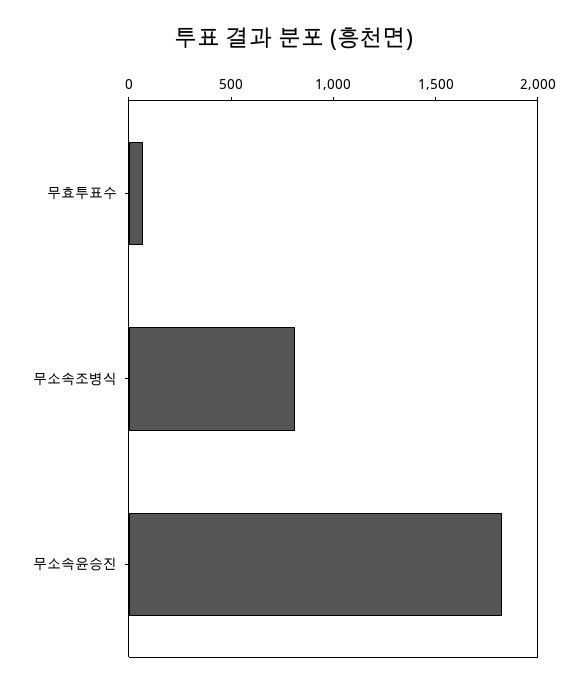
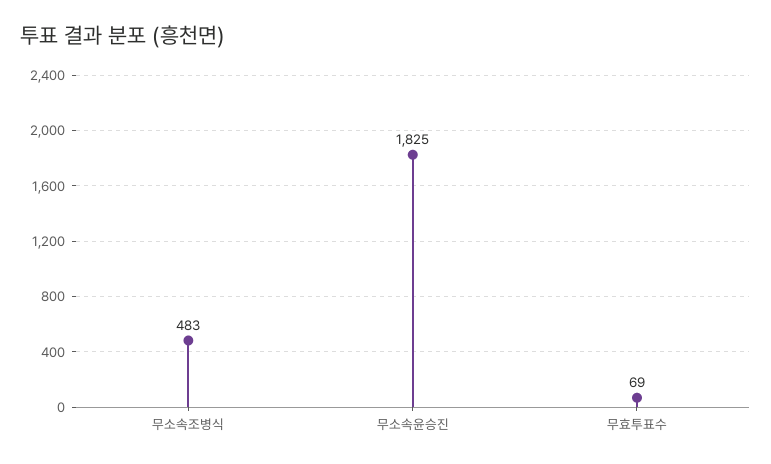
  {
    "무효투표수": 69,
-   "무소속조병식": 800,
+   "무소속조병식": 483,
    "무소속윤승진": 1825
  }

